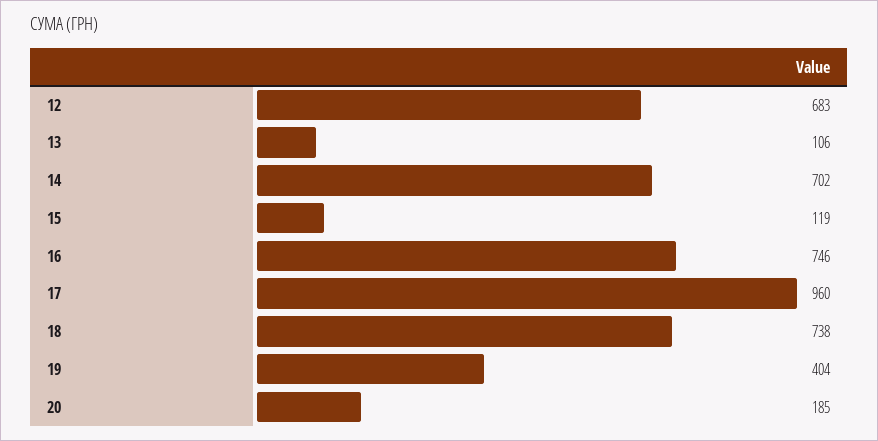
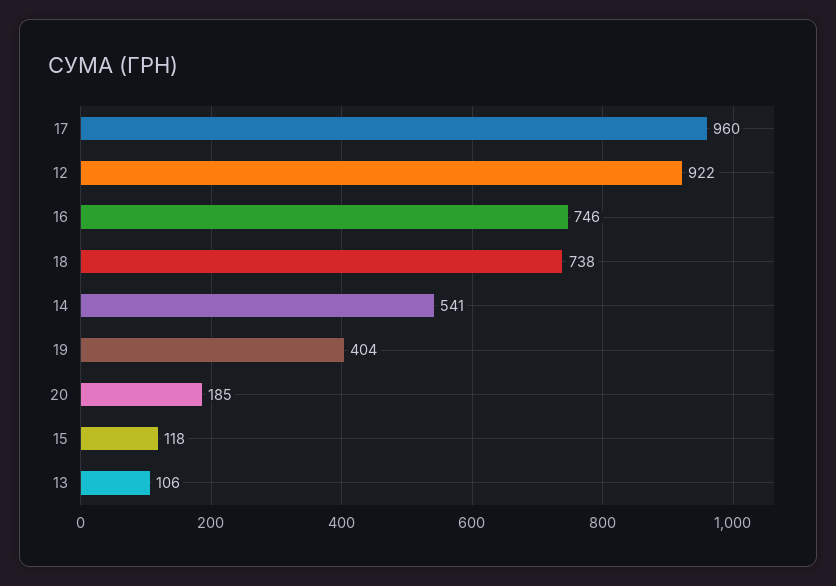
  {
-   "12": 683,
+   "12": 922,
    "13": 106,
-   "14": 702,
+   "14": 541,
-   "15": 119,
+   "15": 118,
    "16": 746,
    "17": 960,
    "18": 738,
    "19": 404,
    "20": 185
  }

